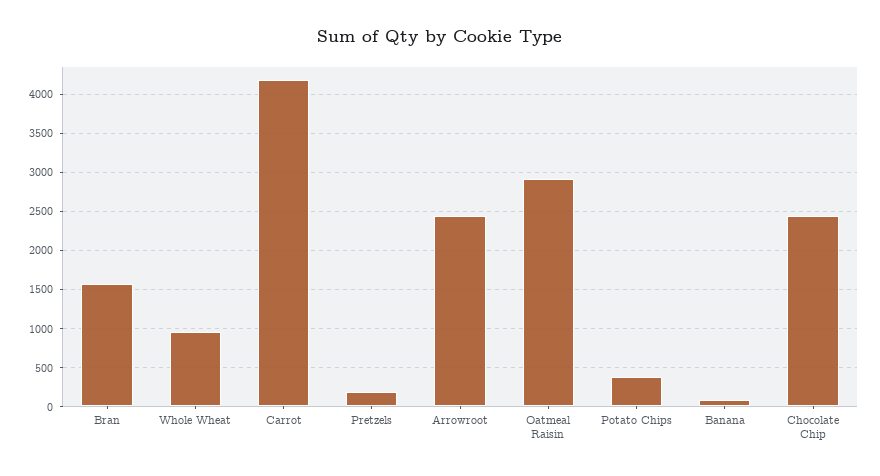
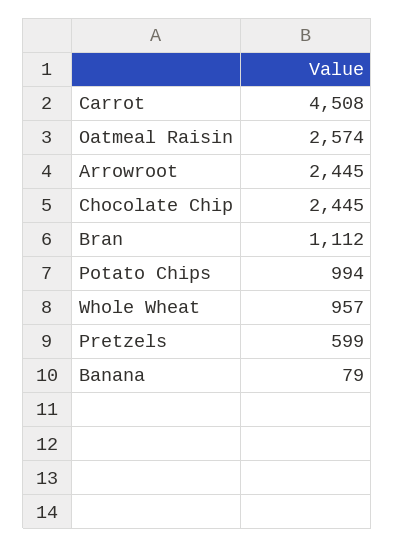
  {
-   "Bran": 1600,
+   "Bran": 1112,
    "Whole Wheat": 957,
-   "Carrot": 4200,
+   "Carrot": 4508,
-   "Pretzels": 200,
+   "Pretzels": 599,
    "Arrowroot": 2445,
-   "Oatmeal Raisin": 2900,
+   "Oatmeal Raisin": 2574,
-   "Potato Chips": 400,
+   "Potato Chips": 994,
    "Banana": 79,
    "Chocolate Chip": 2445
  }

